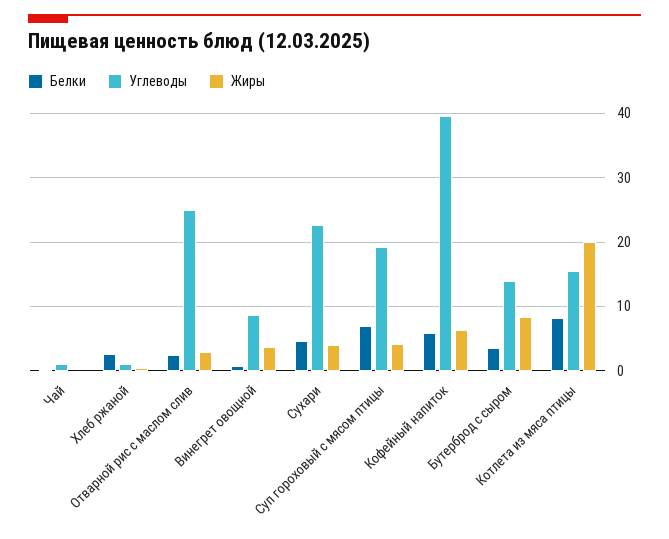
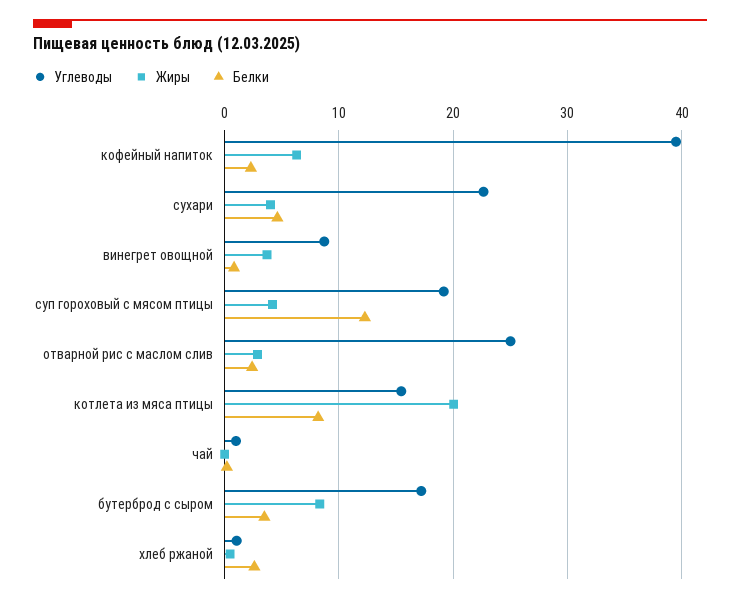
  {
    "Белки": {
      "Чай": 0,
      "Хлеб ржаной": 3,
      "Отварной рис с маслом слив": 2,
      "Винегрет овощной": 1,
      "Сухари": 5,
-     "Суп гороховый с мясом птицы": 7,
+     "Суп гороховый с мясом птицы": 12,
-     "Кофейный напиток": 6,
+     "Кофейный напиток": 2,
      "Бутерброд с сыром": 3,
      "Котлета из мяса птицы": 8
    },
    "Углеводы": {
      "Чай": 1,
      "Хлеб ржаной": 1,
      "Отварной рис с маслом слив": 25,
      "Винегрет овощной": 9,
      "Сухари": 23,
      "Суп гороховый с мясом птицы": 19,
      "Кофейный напиток": 40,
-     "Бутерброд с сыром": 14,
+     "Бутерброд с сыром": 17,
      "Котлета из мяса птицы": 15
    },
    "Жиры": {
      "Чай": 0,
      "Хлеб ржаной": 0,
      "Отварной рис с маслом слив": 3,
      "Винегрет овощной": 4,
      "Сухари": 4,
      "Суп гороховый с мясом птицы": 4,
      "Кофейный напиток": 6,
      "Бутерброд с сыром": 8,
      "Котлета из мяса птицы": 20
    }
  }

